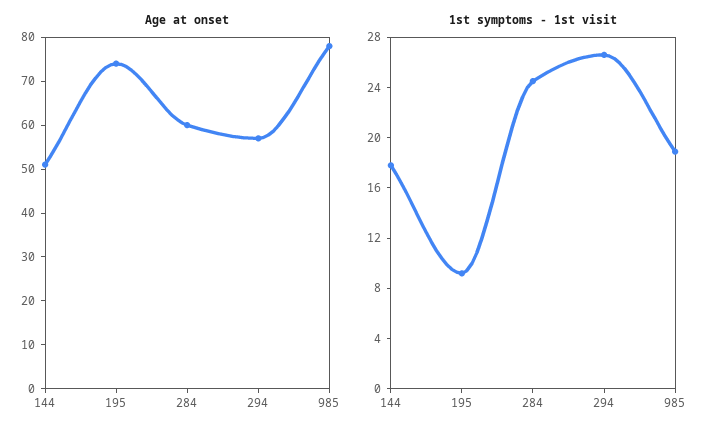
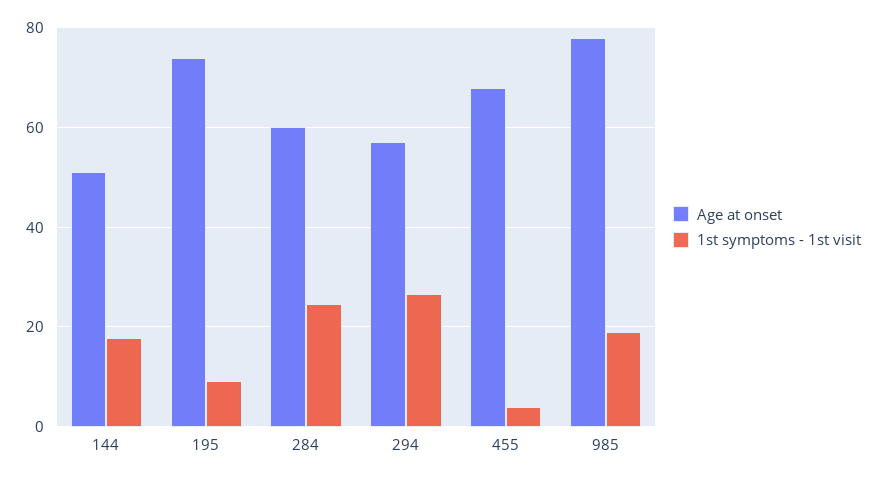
  {
    "Age at onset": {
      "144": 52,
      "195": 74,
      "284": 60,
      "294": 58,
-     "985": 78
+     "985": 78,
+     "455": 68
    },
    "1st symptoms - 1st visit": {
      "144": 18,
      "195": 9,
      "284": 25,
      "294": 27,
-     "985": 19
+     "985": 19,
+     "455": 4
    }
  }

